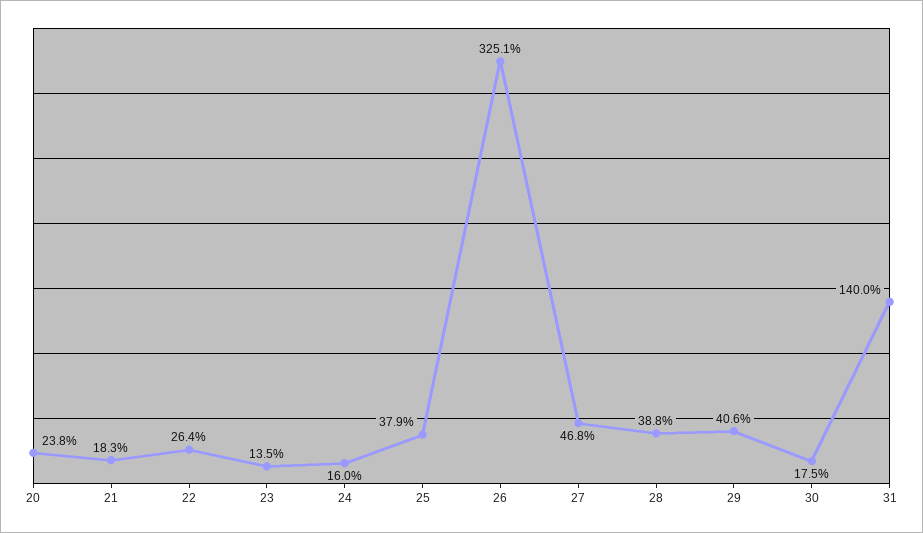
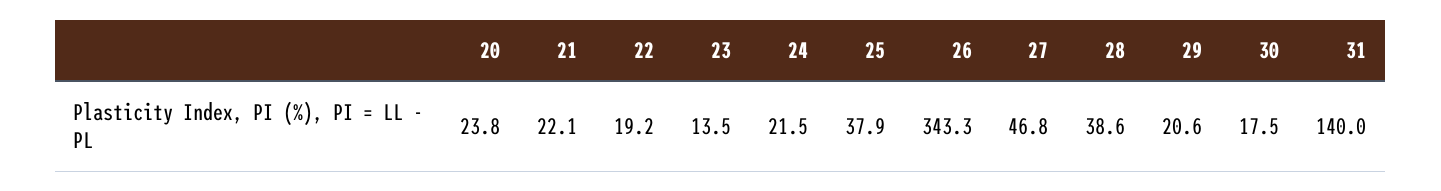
  {
    "20": 23.8,
-   "21": 18.3,
+   "21": 22.1,
-   "22": 26.4,
+   "22": 19.2,
    "23": 13.5,
-   "24": 16,
+   "24": 21.5,
    "25": 37.9,
-   "26": 325.1,
+   "26": 343.3,
    "27": 46.8,
-   "28": 38.8,
+   "28": 38.6,
-   "29": 40.6,
+   "29": 20.6,
    "30": 17.5,
    "31": 140
  }

